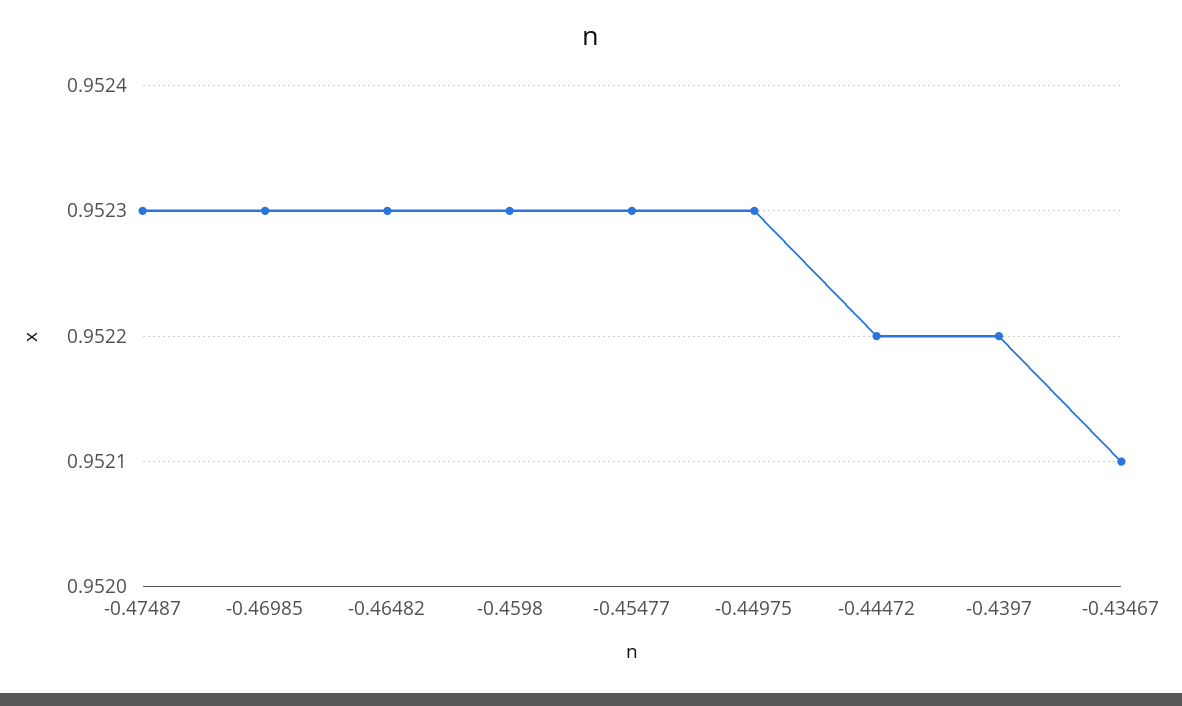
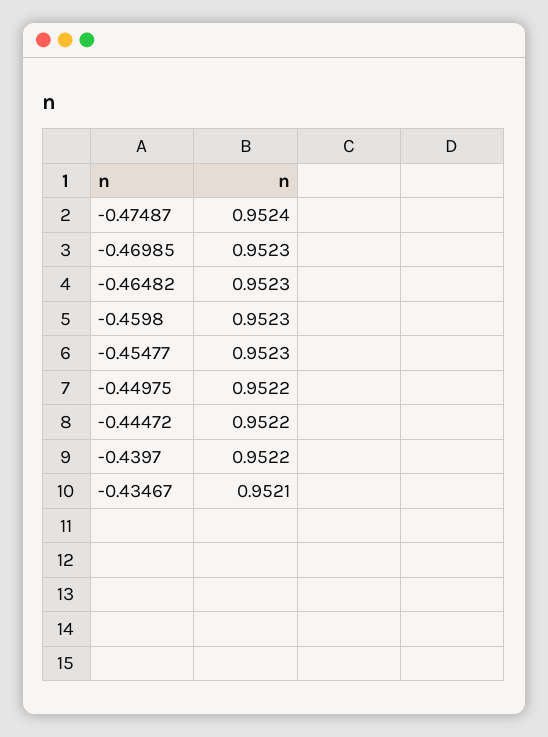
  {
-   "-0.47487": 0.9523,
+   "-0.47487": 0.9524,
    "-0.46985": 0.9523,
    "-0.46482": 0.9523,
    "-0.4598": 0.9523,
    "-0.45477": 0.9523,
-   "-0.44975": 0.9523,
+   "-0.44975": 0.9522,
    "-0.44472": 0.9522,
    "-0.4397": 0.9522,
    "-0.43467": 0.9521
  }

